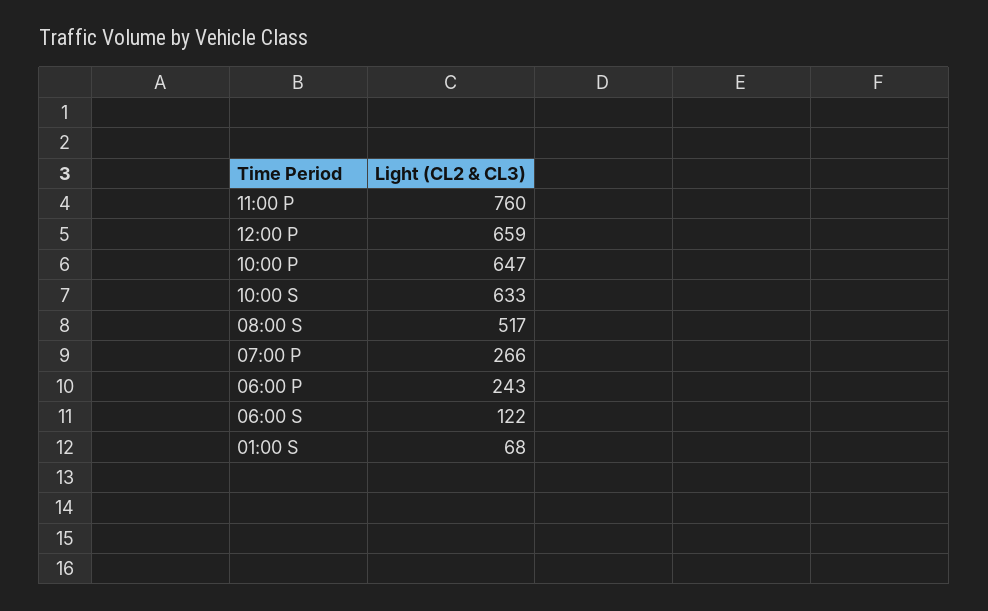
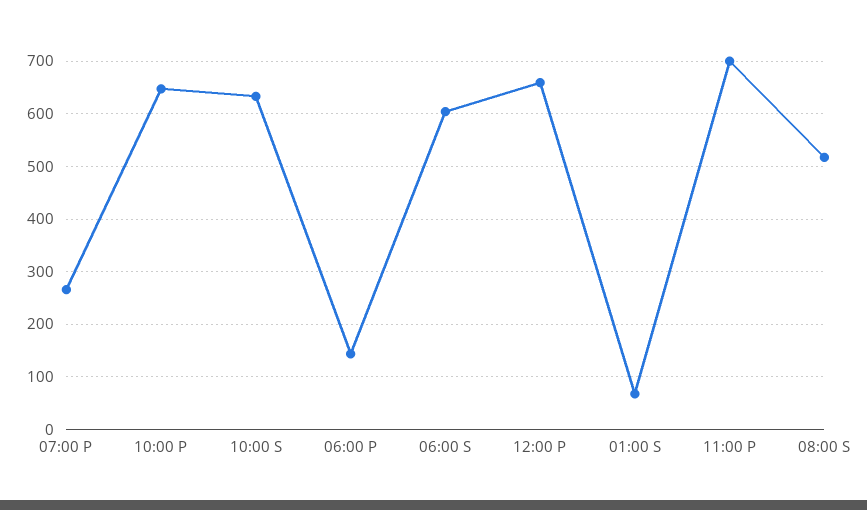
  {
-   "11:00 P": 760,
+   "11:00 P": 700,
    "12:00 P": 659,
    "10:00 P": 647,
    "10:00 S": 633,
    "08:00 S": 517,
    "07:00 P": 266,
-   "06:00 P": 243,
+   "06:00 P": 140,
-   "06:00 S": 122,
+   "06:00 S": 600,
    "01:00 S": 68
  }

